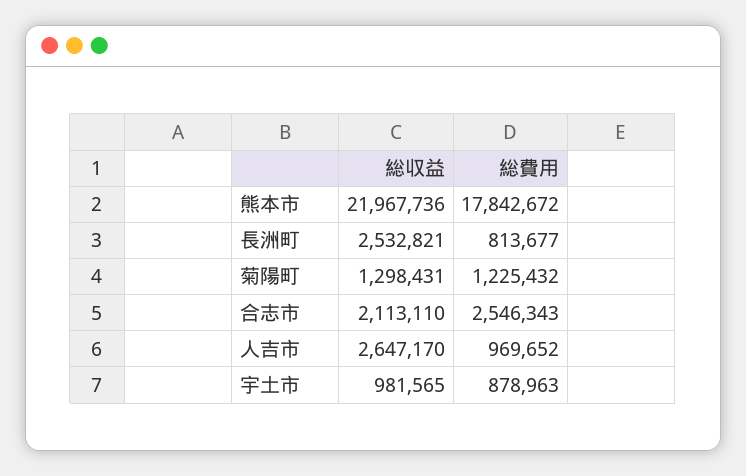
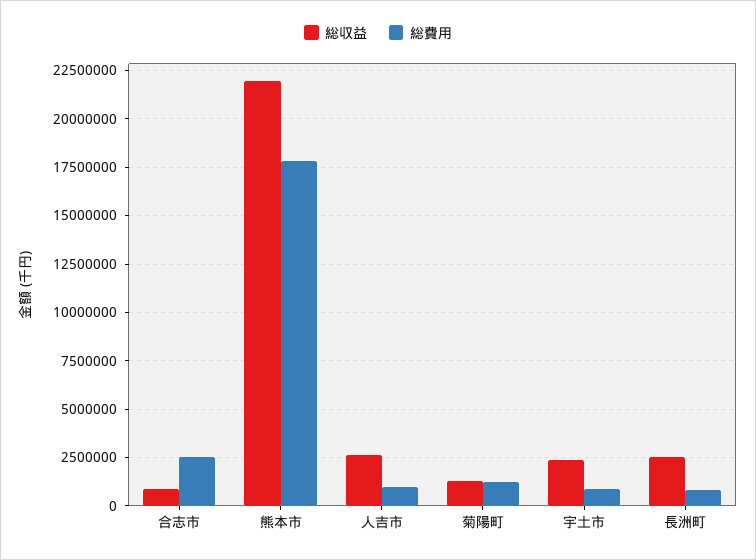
  {
    "総収益": {
      "熊本市": 21967736,
      "長洲町": 2532821,
      "菊陽町": 1298431,
-     "合志市": 2113110,
+     "合志市": 1000000,
      "人吉市": 2647170,
-     "宇土市": 981565
+     "宇土市": 2500000
    },
    "総費用": {
      "熊本市": 17842672,
      "長洲町": 813677,
      "菊陽町": 1225432,
      "合志市": 2546343,
      "人吉市": 969652,
      "宇土市": 878963
    }
  }

